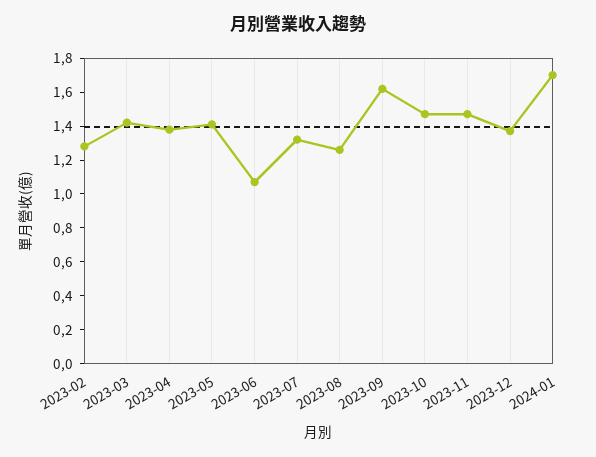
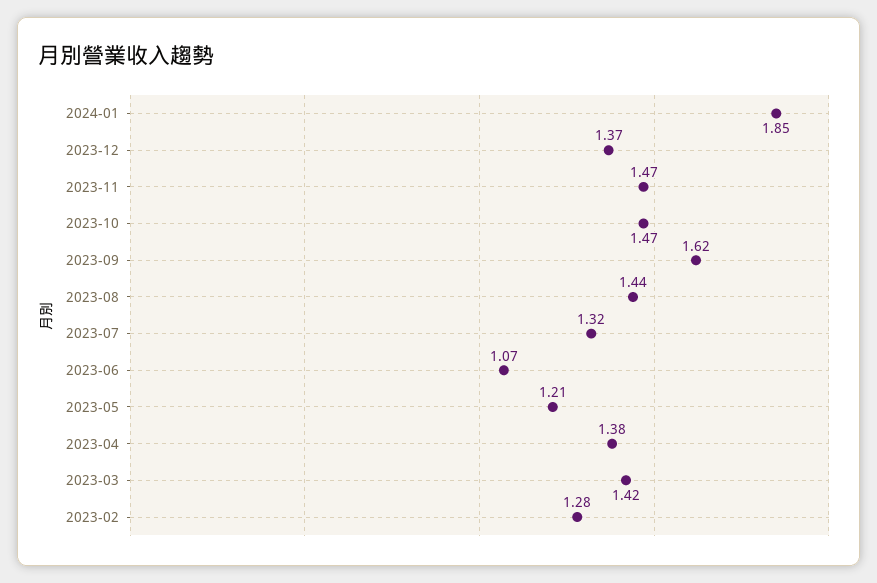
  {
    "2023-02": 1.28,
    "2023-03": 1.42,
    "2023-04": 1.38,
-   "2023-05": 1.4,
+   "2023-05": 1.21,
    "2023-06": 1.07,
    "2023-07": 1.32,
-   "2023-08": 1.25,
+   "2023-08": 1.44,
    "2023-09": 1.62,
    "2023-10": 1.47,
    "2023-11": 1.47,
    "2023-12": 1.37,
-   "2024-01": 1.7
+   "2024-01": 1.85
  }

